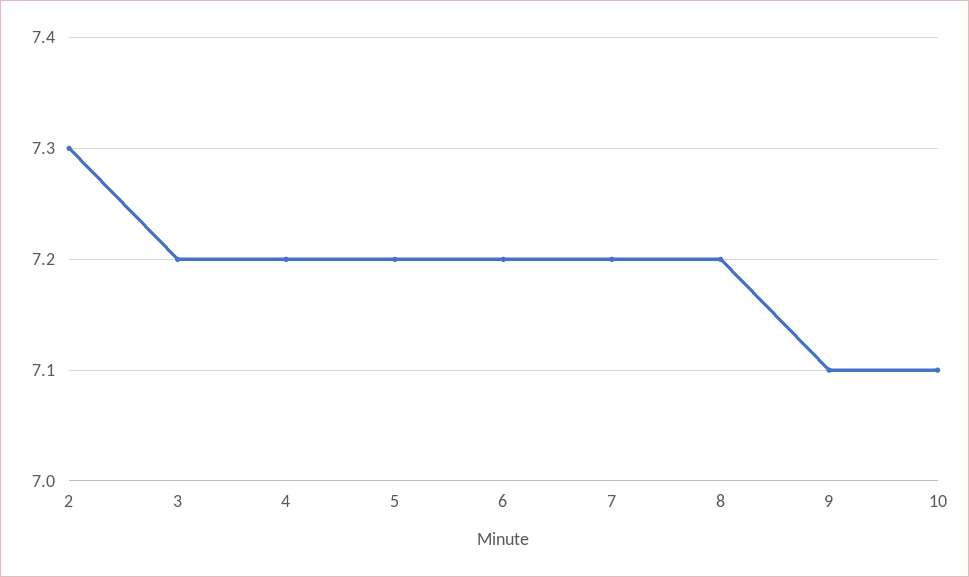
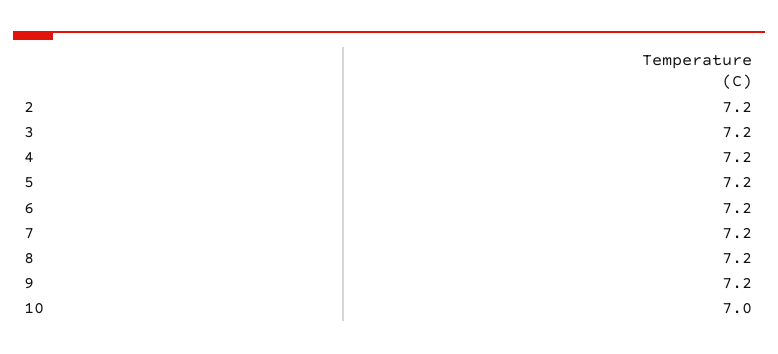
  {
-   "2": 7.3,
+   "2": 7.2,
    "3": 7.2,
    "4": 7.2,
    "5": 7.2,
    "6": 7.2,
    "7": 7.2,
    "8": 7.2,
-   "9": 7.1,
+   "9": 7.2,
-   "10": 7.1
+   "10": 7
  }

